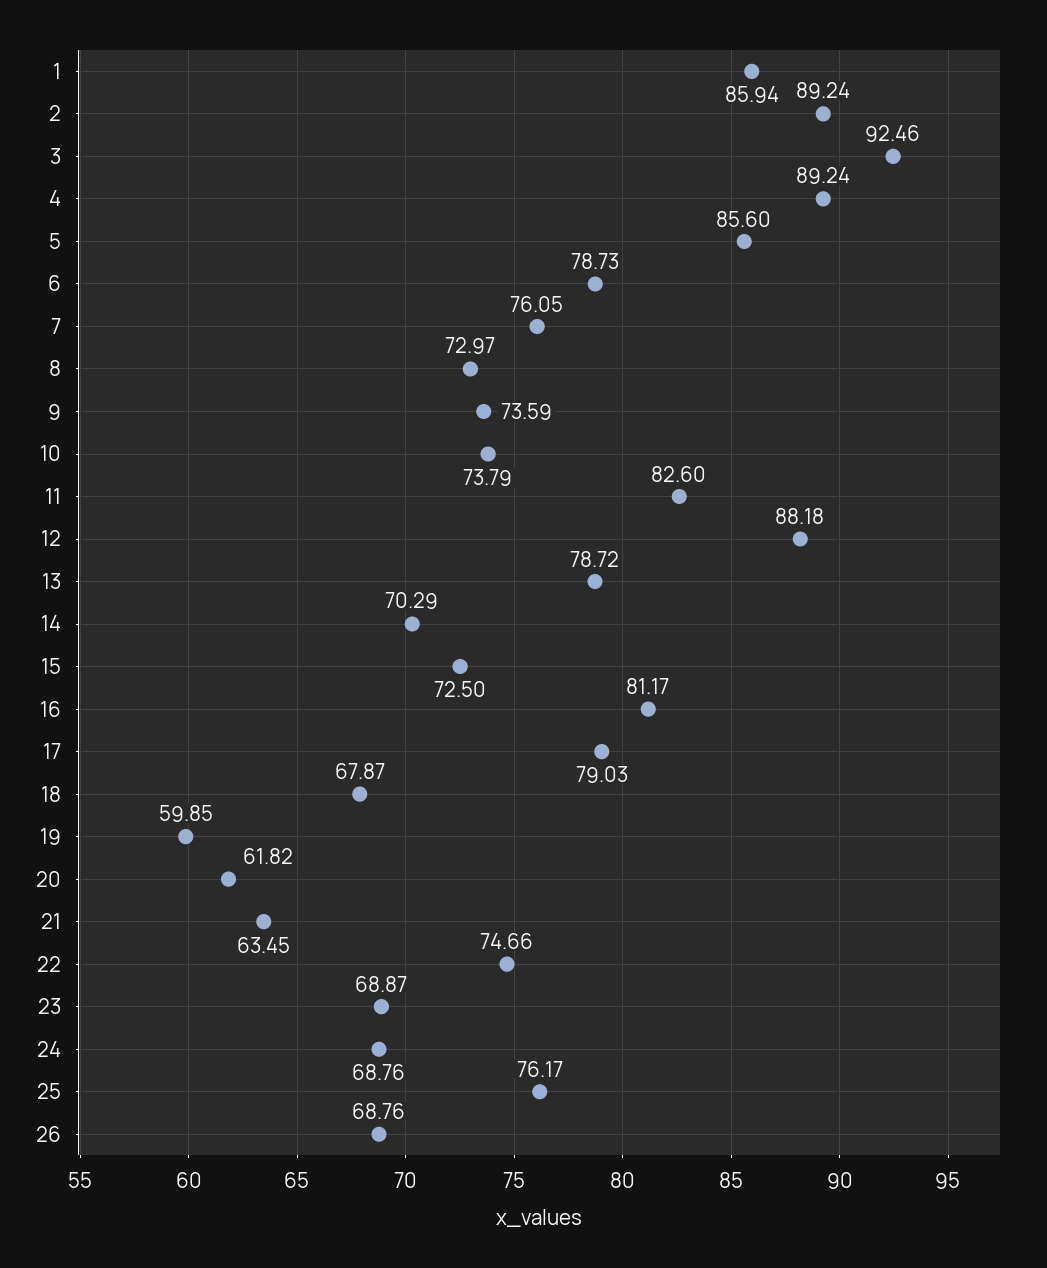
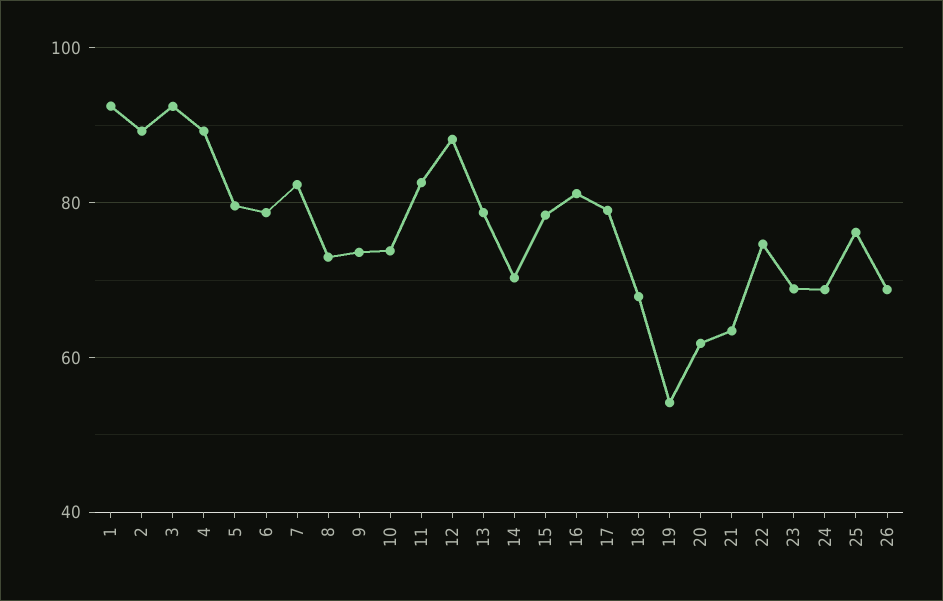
  {
-   "1": 85.94,
+   "1": 92,
    "2": 89.24,
    "3": 92.46,
    "4": 89.24,
-   "5": 85.6,
+   "5": 80,
    "6": 78.73,
-   "7": 76.05,
+   "7": 82,
    "8": 72.97,
    "9": 73.59,
    "10": 73.79,
    "11": 82.6,
    "12": 88.18,
    "13": 78.72,
    "14": 70.29,
-   "15": 72.5,
+   "15": 78,
    "16": 81.17,
    "17": 79.03,
    "18": 67.87,
-   "19": 59.85,
+   "19": 54,
    "20": 61.82,
    "21": 63.45,
    "22": 74.66,
    "23": 68.87,
    "24": 68.76,
    "25": 76.17,
    "26": 68.76
  }

